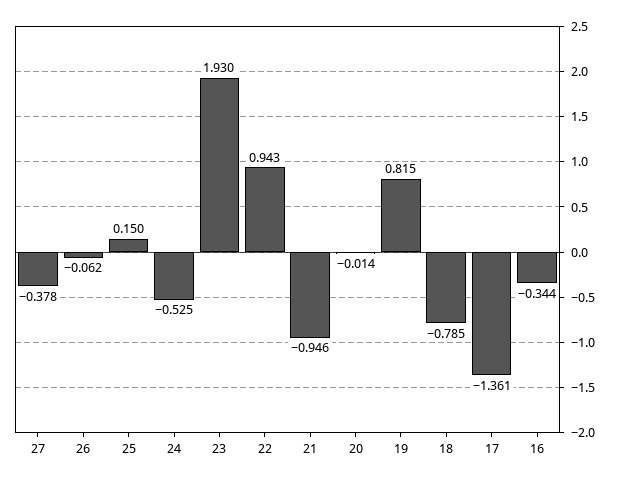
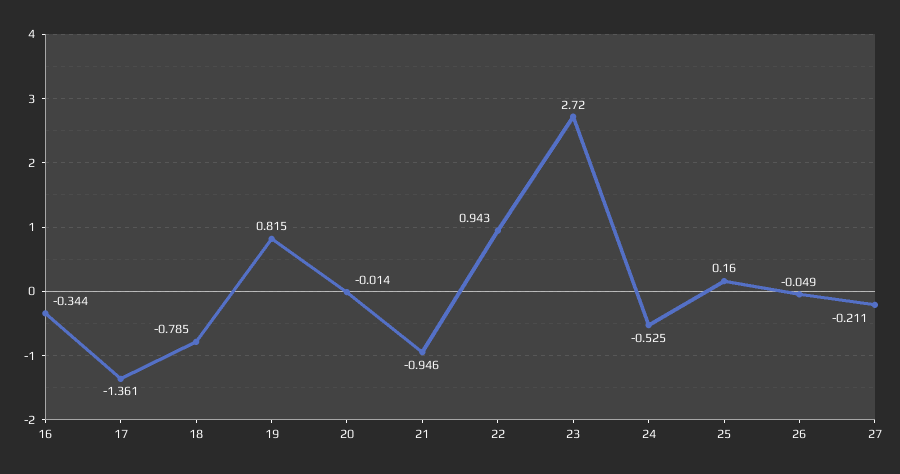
  {
-   "27": -0.378,
+   "27": -0.211,
-   "26": -0.062,
+   "26": -0.049,
-   "25": 0.15,
+   "25": 0.16,
    "24": -0.525,
-   "23": 1.93,
+   "23": 2.72,
    "22": 0.943,
    "21": -0.946,
    "20": -0.014,
    "19": 0.815,
    "18": -0.785,
    "17": -1.361,
    "16": -0.344
  }

